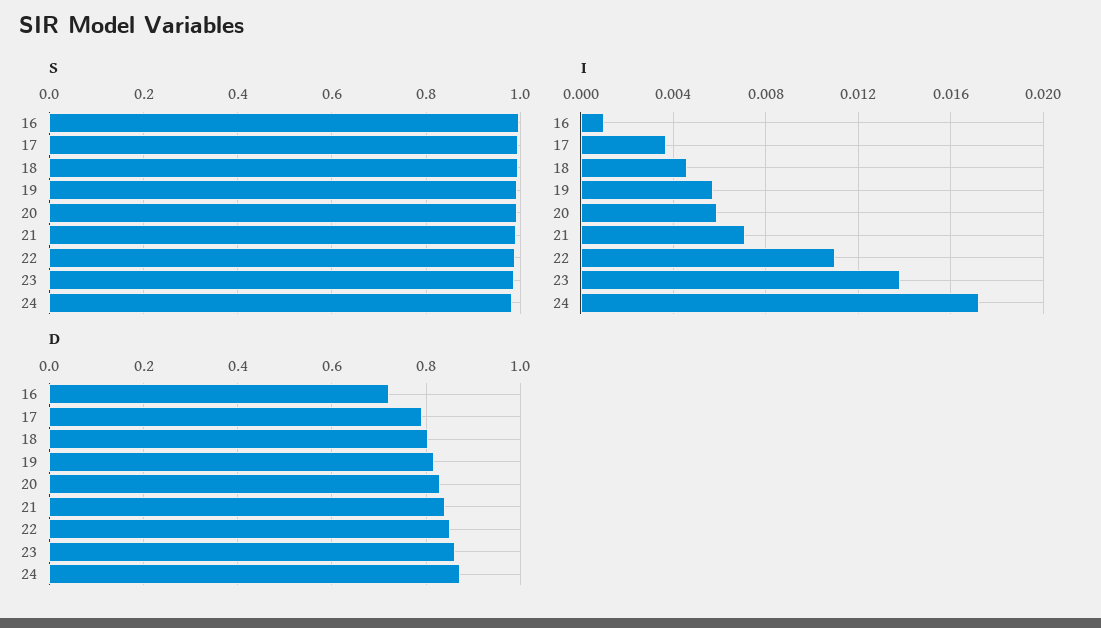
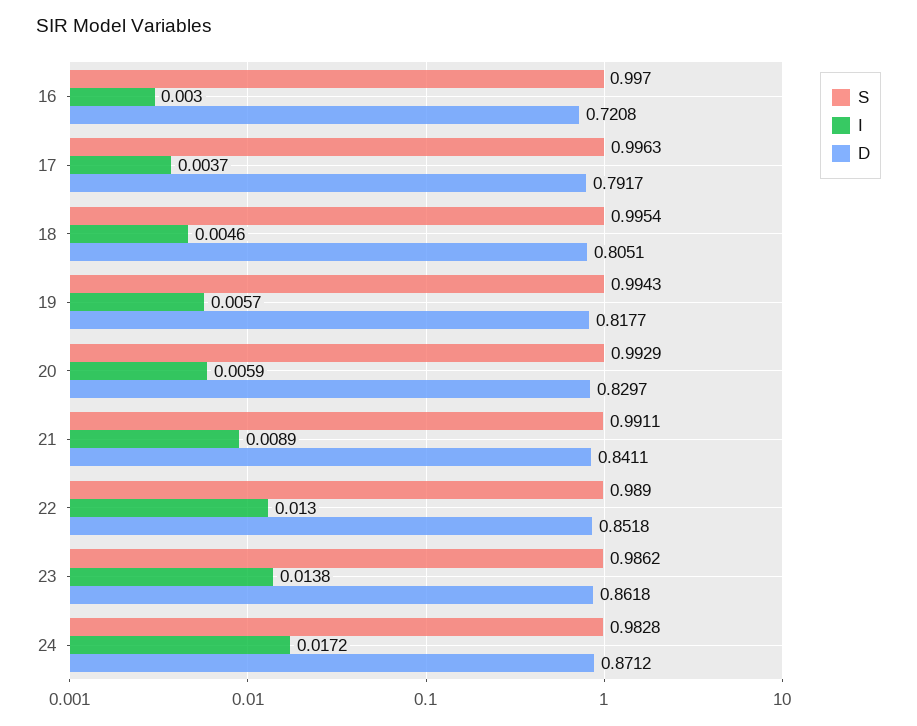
  {
    "S": {
      "16": 0.997,
      "17": 0.9963,
      "18": 0.9954,
      "19": 0.9943,
      "20": 0.9929,
      "21": 0.9911,
      "22": 0.989,
      "23": 0.9862,
      "24": 0.9828
    },
    "I": {
-     "16": 0.001,
+     "16": 0.003,
      "17": 0.0037,
      "18": 0.0046,
      "19": 0.0057,
      "20": 0.0059,
-     "21": 0.007,
+     "21": 0.0089,
-     "22": 0.011,
+     "22": 0.013,
      "23": 0.0138,
      "24": 0.0172
    },
    "D": {
      "16": 0.7208,
      "17": 0.7917,
      "18": 0.8051,
      "19": 0.8177,
      "20": 0.8297,
      "21": 0.8411,
      "22": 0.8518,
      "23": 0.8618,
      "24": 0.8712
    }
  }

